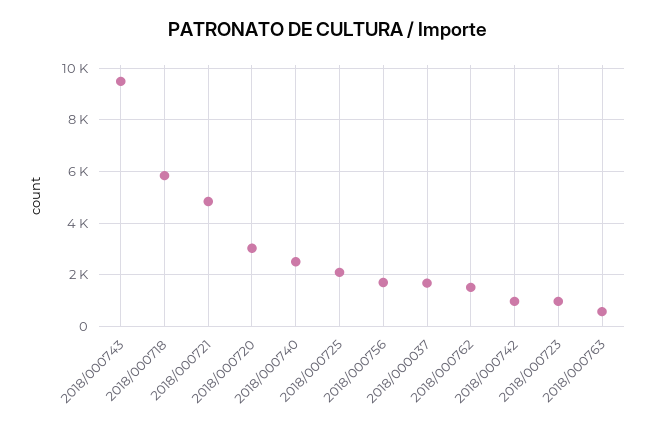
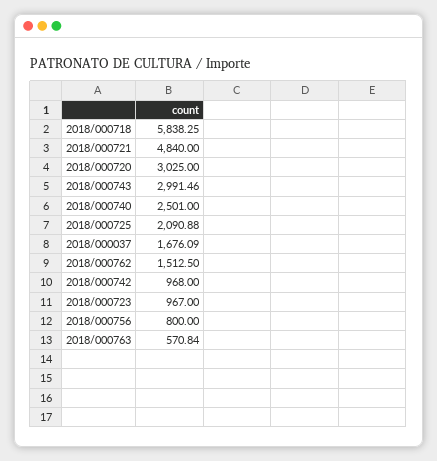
  {
-   "2018/000743": 9500,
+   "2018/000743": 2991.46,
    "2018/000718": 5838.25,
    "2018/000721": 4840,
    "2018/000720": 3025,
    "2018/000740": 2501,
    "2018/000725": 2090.88,
-   "2018/000756": 1750,
+   "2018/000756": 800,
    "2018/000037": 1676.09,
    "2018/000762": 1512.5,
    "2018/000742": 968,
    "2018/000723": 967,
    "2018/000763": 570.84
  }

